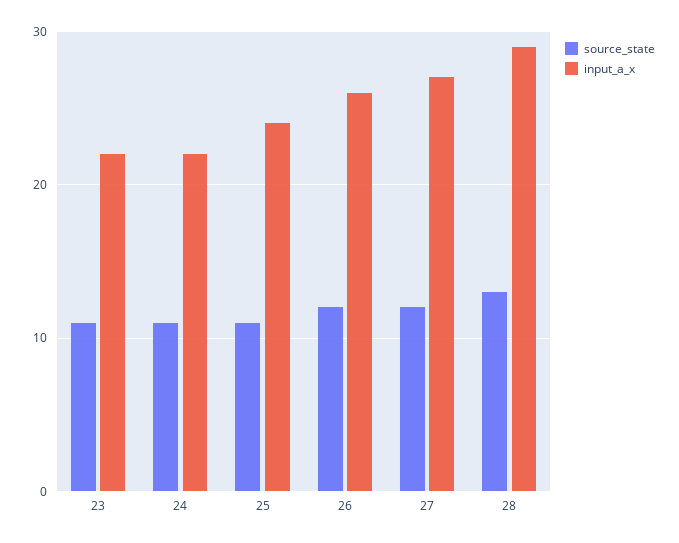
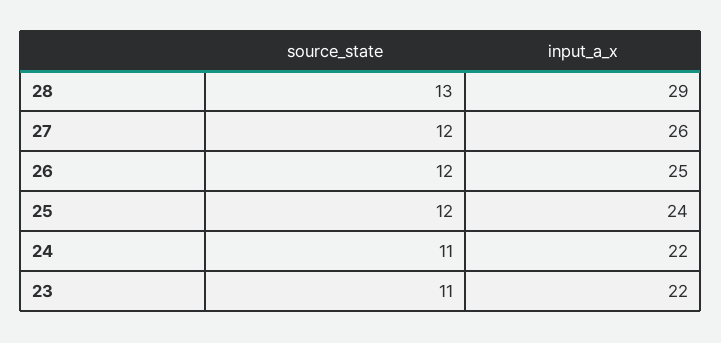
  {
    "source_state": {
      "23": 11,
      "24": 11,
-     "25": 11,
+     "25": 12,
      "26": 12,
      "27": 12,
      "28": 13
    },
    "input_a_x": {
      "23": 22,
      "24": 22,
      "25": 24,
-     "26": 26,
+     "26": 25,
-     "27": 27,
+     "27": 26,
      "28": 29
    }
  }

